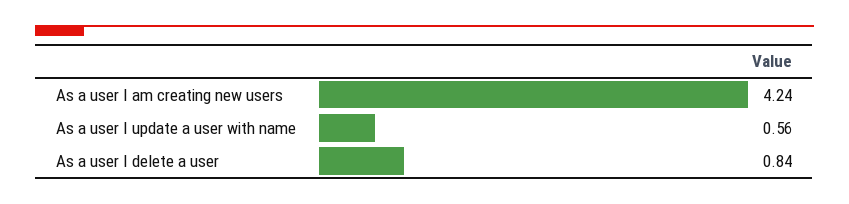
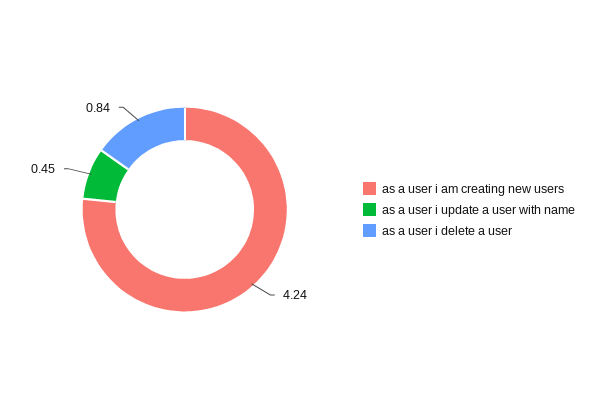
  {
    "As a user I am creating new users": 4.24,
-   "As a user I update a user with name": 0.56,
+   "As a user I update a user with name": 0.45,
    "As a user I delete a user": 0.84
  }

